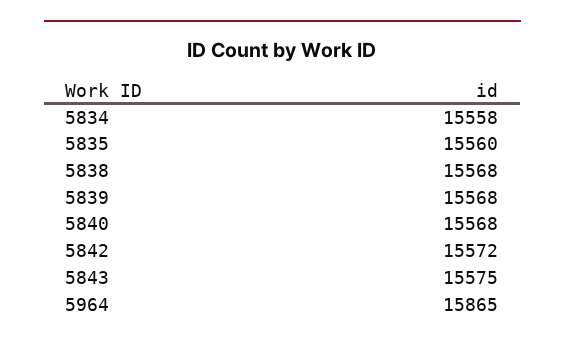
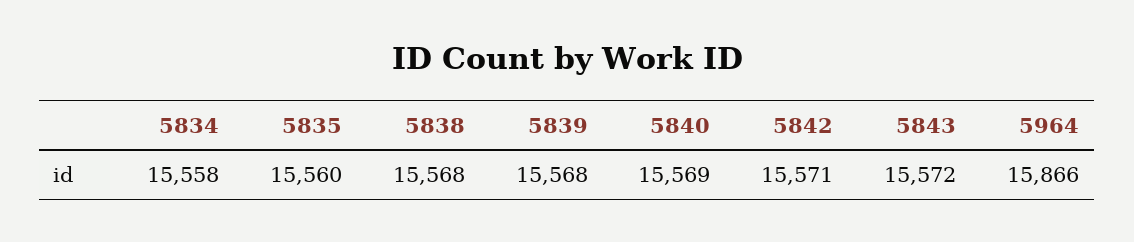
  {
    "5834": 15558,
    "5835": 15560,
    "5838": 15568,
    "5839": 15568,
-   "5840": 15568,
+   "5840": 15569,
-   "5842": 15572,
+   "5842": 15571,
-   "5843": 15575,
+   "5843": 15572,
-   "5964": 15865
+   "5964": 15866
  }

